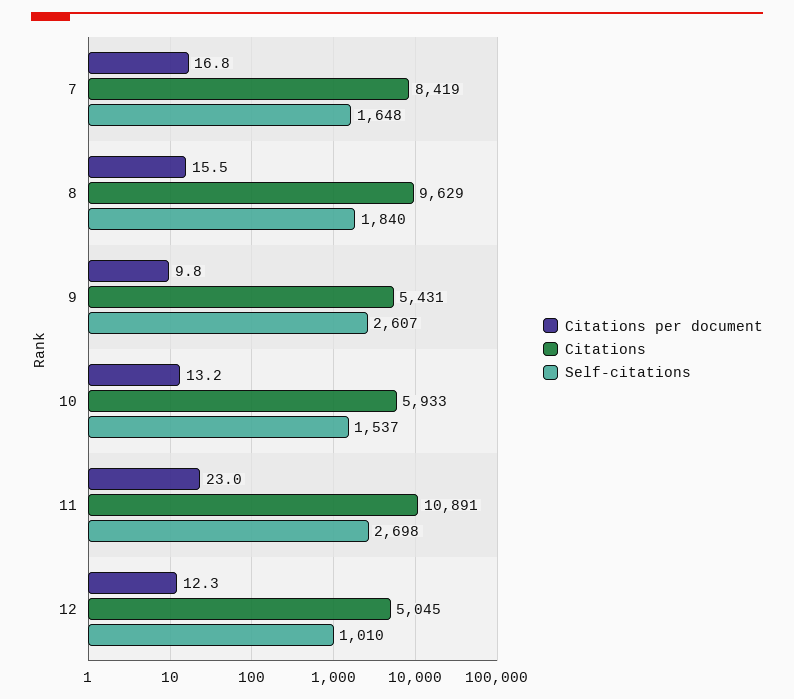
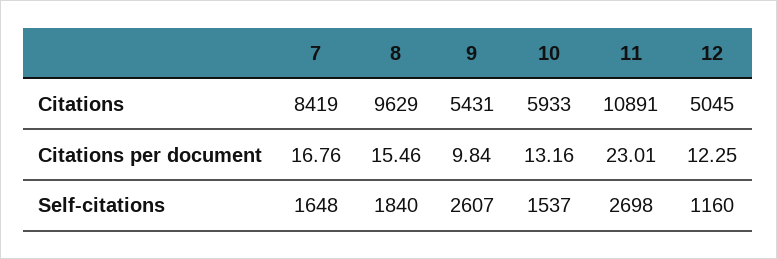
  {
    "Citations per document": {
      "7": 16.76,
      "8": 15.46,
      "9": 9.84,
      "10": 13.16,
      "11": 23.01,
      "12": 12.25
    },
    "Citations": {
      "7": 8419,
      "8": 9629,
      "9": 5431,
      "10": 5933,
      "11": 10891,
      "12": 5045
    },
    "Self-citations": {
      "7": 1648,
      "8": 1840,
      "9": 2607,
      "10": 1537,
      "11": 2698,
-     "12": 1010
+     "12": 1160
    }
  }

